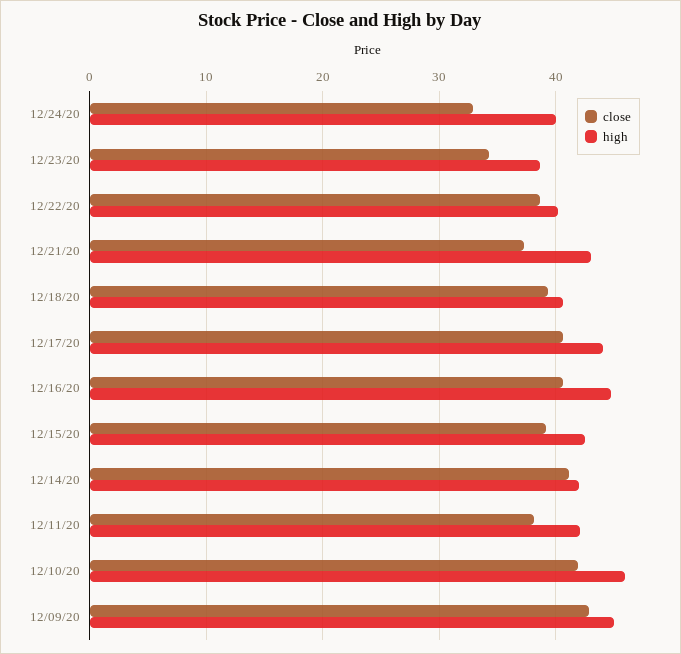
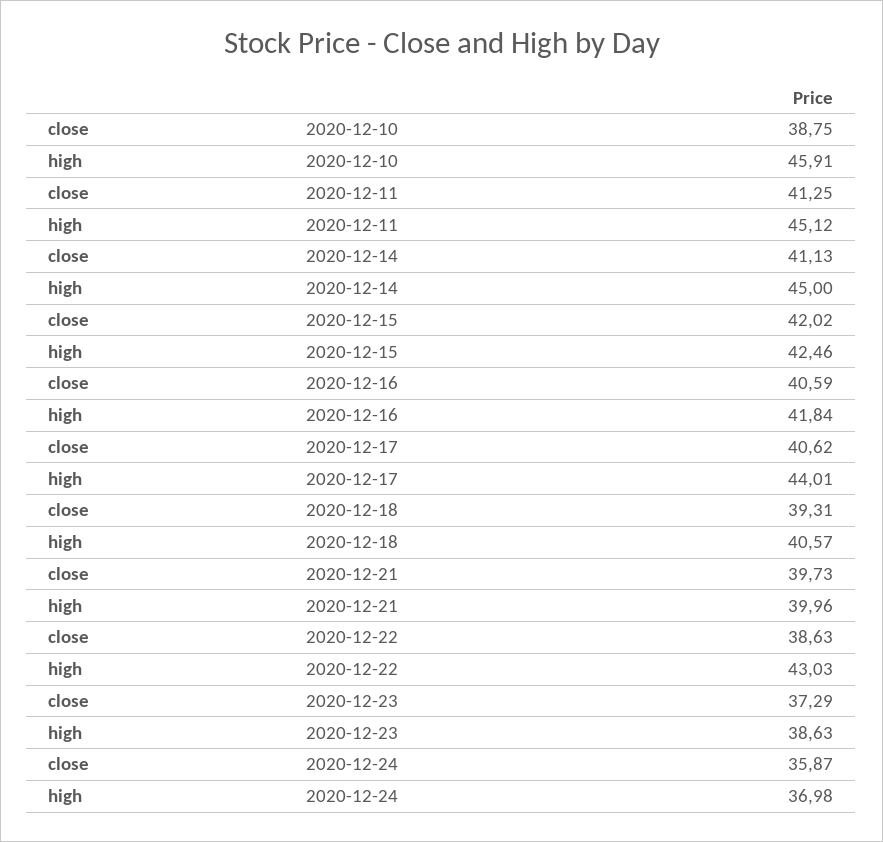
  {
    "close": {
-     "12/24/20": 33,
+     "12/24/20": 35.87,
-     "12/23/20": 34,
+     "12/23/20": 37.29,
      "12/22/20": 38.63,
-     "12/21/20": 37,
+     "12/21/20": 39.73,
      "12/18/20": 39.31,
      "12/17/20": 40.62,
      "12/16/20": 40.59,
-     "12/15/20": 39,
+     "12/15/20": 42.02,
      "12/14/20": 41.13,
-     "12/11/20": 38,
+     "12/11/20": 41.25,
-     "12/10/20": 42,
+     "12/10/20": 38.75
-     "12/09/20": 43
    },
    "high": {
-     "12/24/20": 40,
+     "12/24/20": 36.98,
      "12/23/20": 38.63,
-     "12/22/20": 40,
+     "12/22/20": 43.03,
-     "12/21/20": 43,
+     "12/21/20": 39.96,
      "12/18/20": 40.57,
      "12/17/20": 44.01,
-     "12/16/20": 45,
+     "12/16/20": 41.84,
      "12/15/20": 42.46,
-     "12/14/20": 42,
+     "12/14/20": 45,
-     "12/11/20": 42,
+     "12/11/20": 45.12,
-     "12/10/20": 45.91,
+     "12/10/20": 45.91
-     "12/09/20": 45
    }
  }

